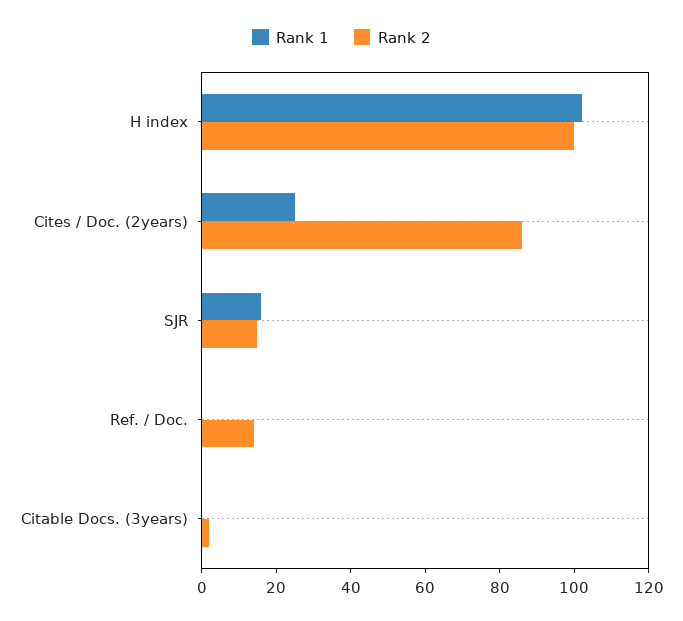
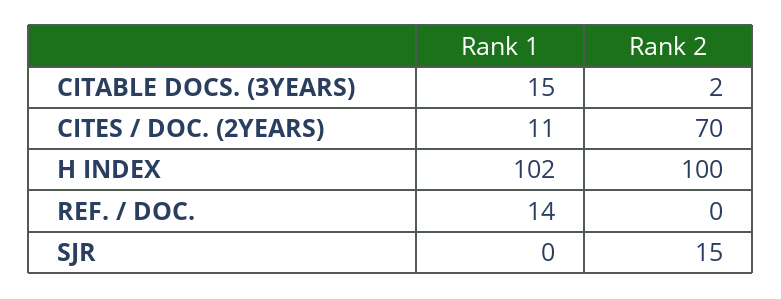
  {
    "Rank 1": {
      "H index": 102,
-     "Cites / Doc. (2years)": 25,
+     "Cites / Doc. (2years)": 11,
-     "SJR": 15,
+     "SJR": 0,
-     "Ref. / Doc.": 0,
+     "Ref. / Doc.": 14,
-     "Citable Docs. (3years)": 0
+     "Citable Docs. (3years)": 15
    },
    "Rank 2": {
      "H index": 100,
-     "Cites / Doc. (2years)": 85,
+     "Cites / Doc. (2years)": 70,
      "SJR": 15,
-     "Ref. / Doc.": 15,
+     "Ref. / Doc.": 0,
      "Citable Docs. (3years)": 2
    }
  }

